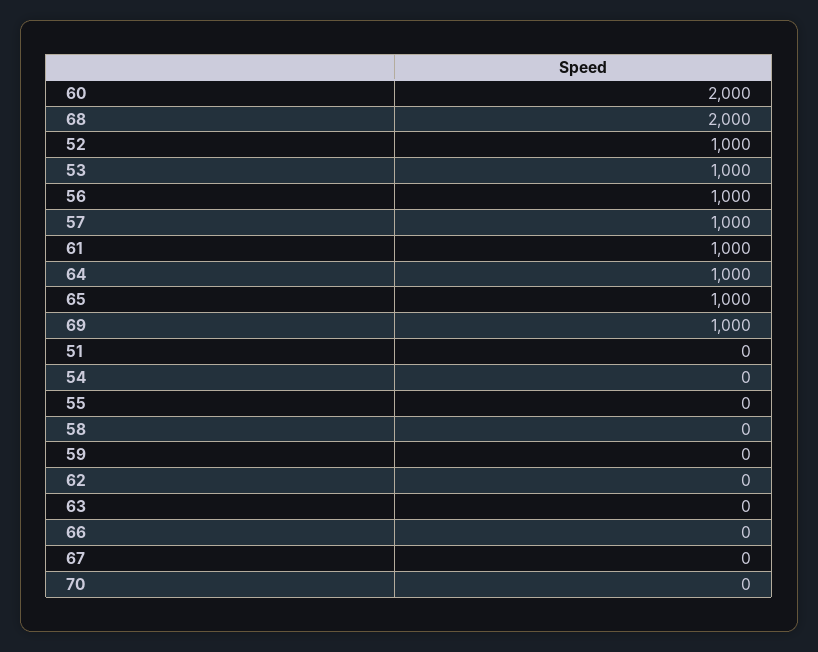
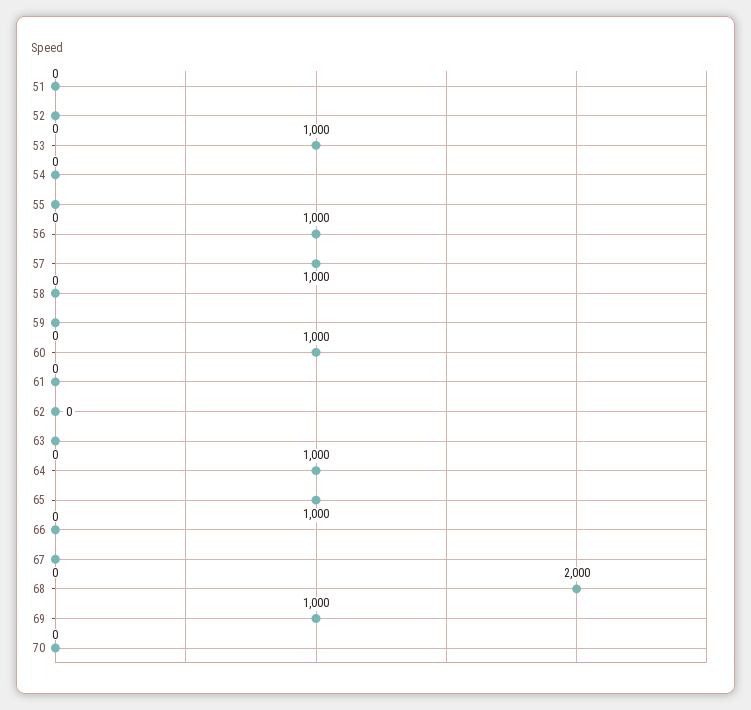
  {
-   "60": 2000,
+   "60": 1000,
    "68": 2000,
-   "52": 1000,
+   "52": 0,
    "53": 1000,
    "56": 1000,
    "57": 1000,
-   "61": 1000,
+   "61": 0,
    "64": 1000,
    "65": 1000,
    "69": 1000,
    "51": 0,
    "54": 0,
    "55": 0,
    "58": 0,
    "59": 0,
    "62": 0,
    "63": 0,
    "66": 0,
    "67": 0,
    "70": 0
  }

